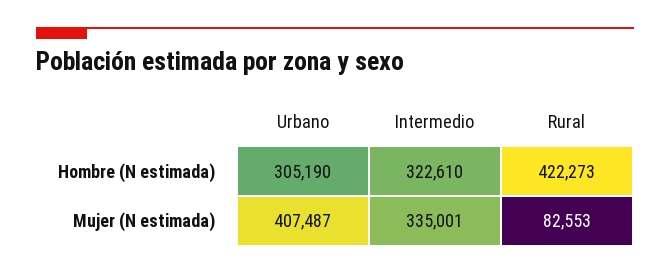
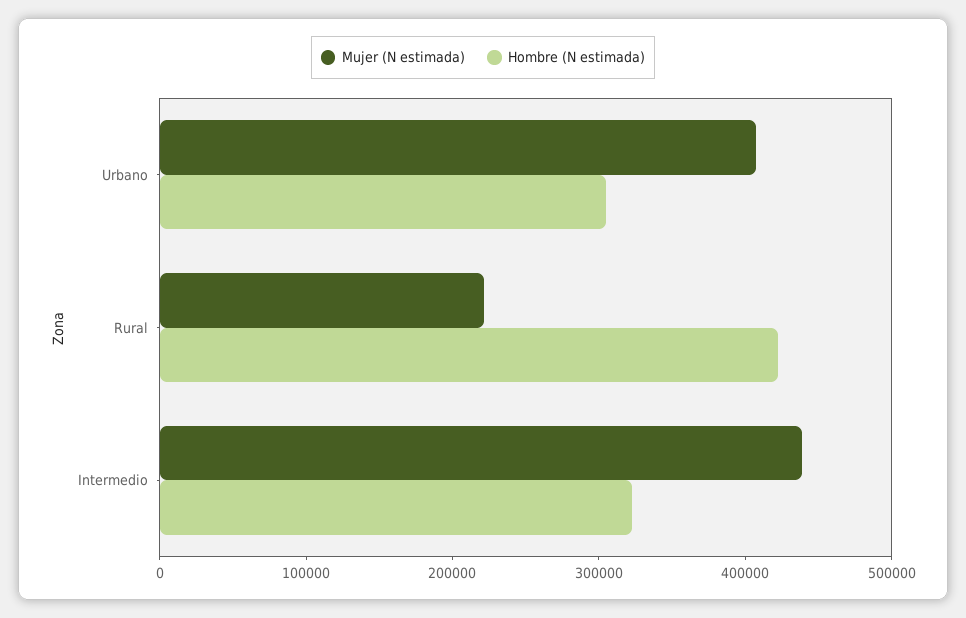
  {
    "Hombre (N estimada)": {
      "Urbano": 305190,
      "Intermedio": 322610,
      "Rural": 422273
    },
    "Mujer (N estimada)": {
      "Urbano": 407487,
-     "Intermedio": 335001,
+     "Intermedio": 440000,
-     "Rural": 82553
+     "Rural": 220000
    }
  }

